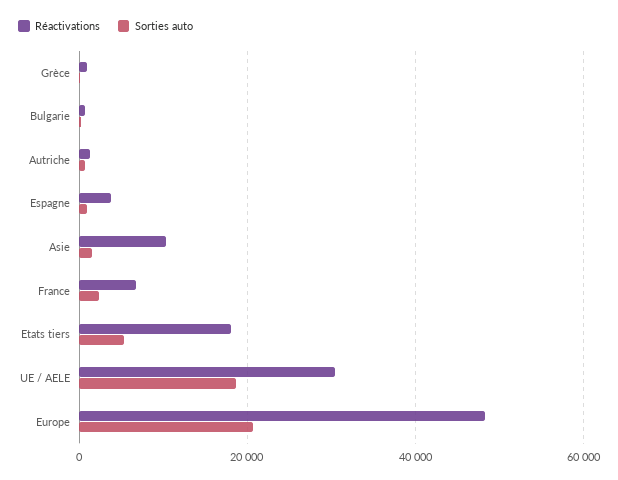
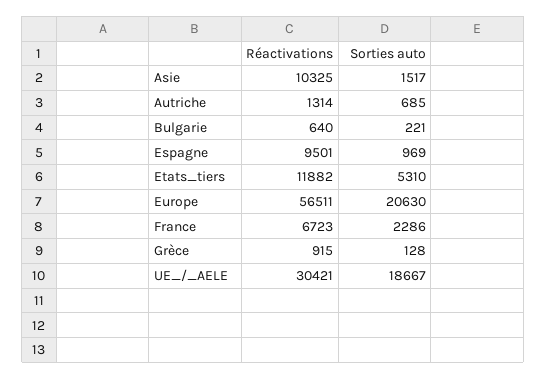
  {
    "Réactivations": {
      "Grèce": 915,
      "Bulgarie": 640,
      "Autriche": 1314,
-     "Espagne": 4000,
+     "Espagne": 9501,
      "Asie": 10325,
      "France": 6723,
-     "Etats tiers": 18000,
+     "Etats tiers": 11882,
      "UE / AELE": 30421,
-     "Europe": 48000
+     "Europe": 56511
    },
    "Sorties auto": {
      "Grèce": 128,
      "Bulgarie": 221,
      "Autriche": 685,
      "Espagne": 969,
      "Asie": 1517,
      "France": 2286,
      "Etats tiers": 5310,
      "UE / AELE": 18667,
      "Europe": 20630
    }
  }

